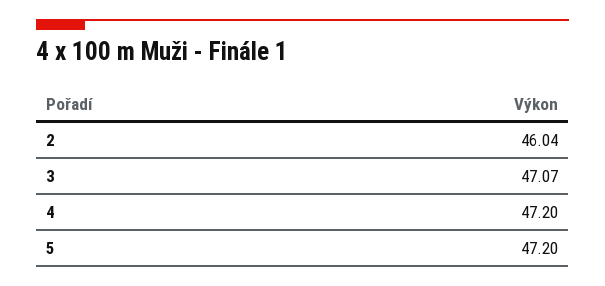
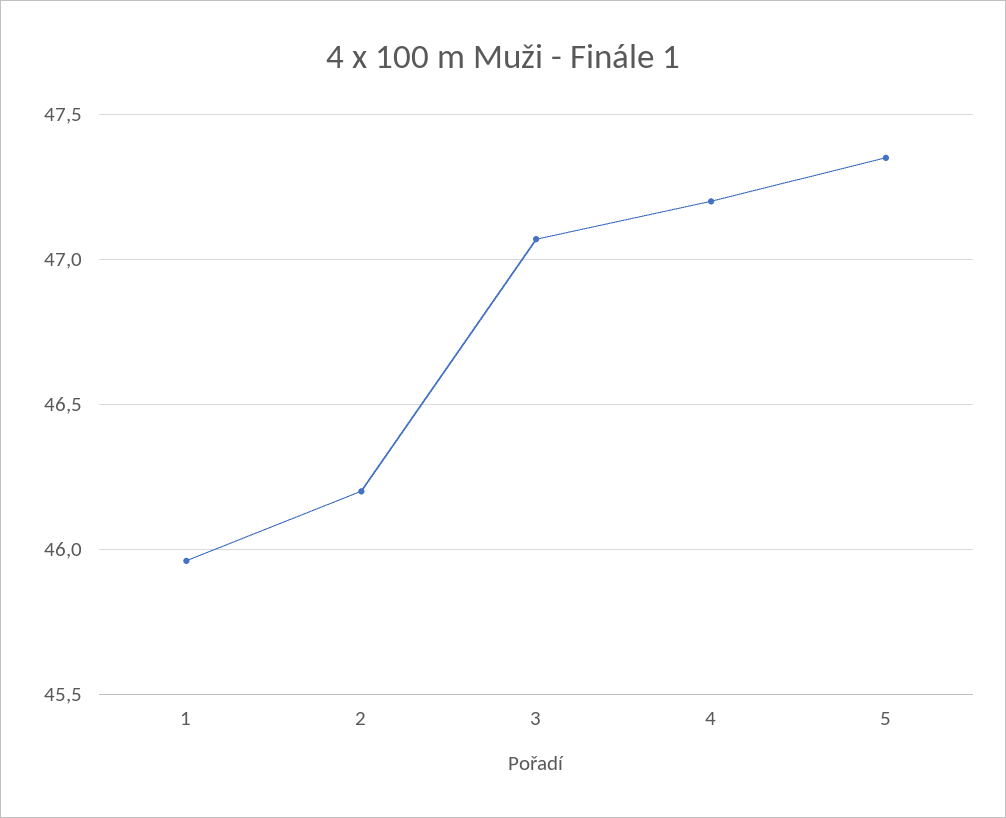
  {
-   "2": 46.04,
+   "2": 46.2,
    "3": 47.07,
    "4": 47.2,
-   "5": 47.2
+   "5": 47.35,
+   "1": 45.95
  }

